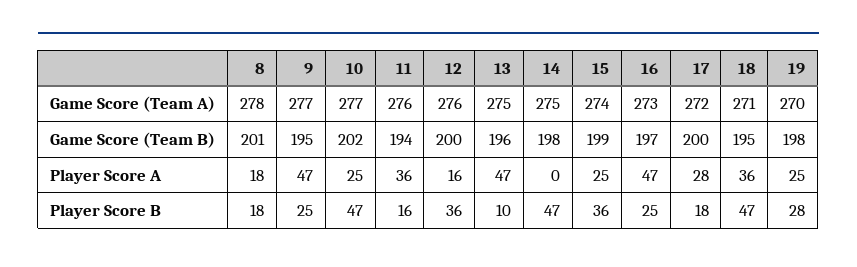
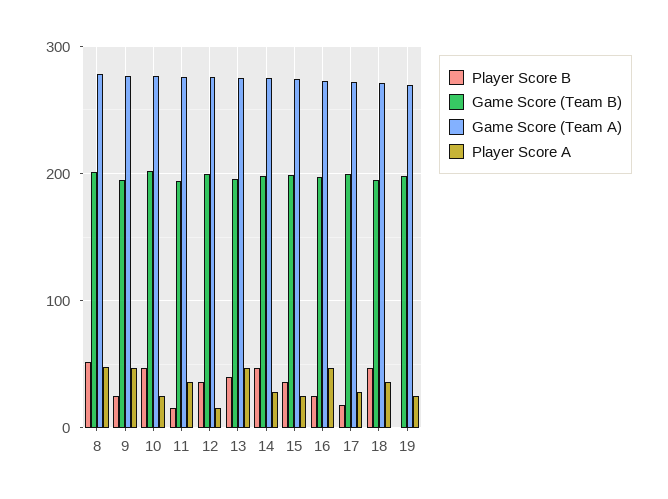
  {
    "Game Score (Team A)": {
      "8": 278,
      "9": 277,
      "10": 277,
      "11": 276,
      "12": 276,
      "13": 275,
      "14": 275,
      "15": 274,
      "16": 273,
      "17": 272,
      "18": 271,
      "19": 270
    },
    "Game Score (Team B)": {
      "8": 201,
      "9": 195,
      "10": 202,
      "11": 194,
      "12": 200,
      "13": 196,
      "14": 198,
      "15": 199,
      "16": 197,
      "17": 200,
      "18": 195,
      "19": 198
    },
    "Player Score A": {
-     "8": 18,
+     "8": 50,
      "9": 47,
      "10": 25,
      "11": 36,
      "12": 16,
      "13": 47,
-     "14": 0,
+     "14": 30,
      "15": 25,
      "16": 47,
      "17": 28,
      "18": 36,
      "19": 25
    },
    "Player Score B": {
-     "8": 18,
+     "8": 50,
      "9": 25,
      "10": 47,
      "11": 16,
      "12": 36,
-     "13": 10,
+     "13": 40,
      "14": 47,
      "15": 36,
      "16": 25,
      "17": 18,
      "18": 47,
-     "19": 28
+     "19": 0
    }
  }

